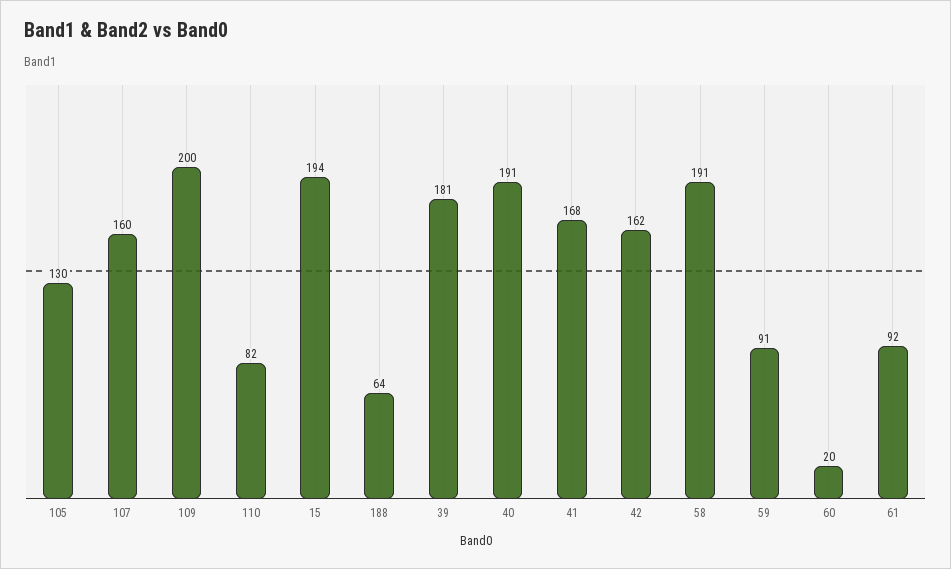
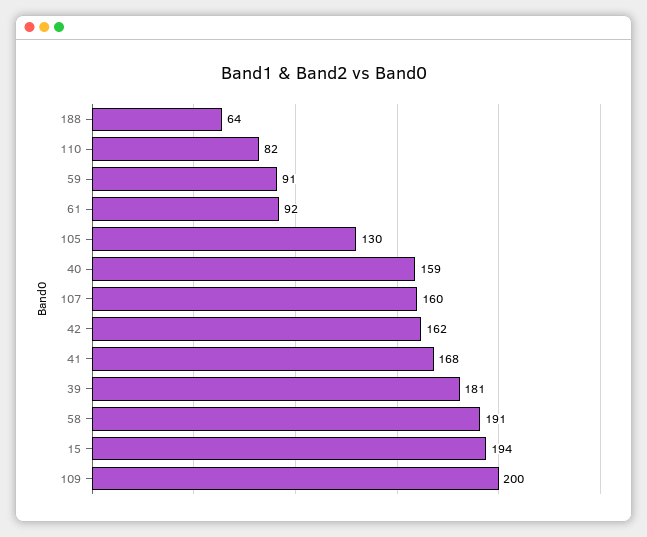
  {
    "105": 130,
    "107": 160,
    "109": 200,
    "110": 82,
    "15": 194,
    "188": 64,
    "39": 181,
-   "40": 191,
+   "40": 159,
    "41": 168,
    "42": 162,
    "58": 191,
    "59": 91,
-   "60": 20,
    "61": 92
  }

